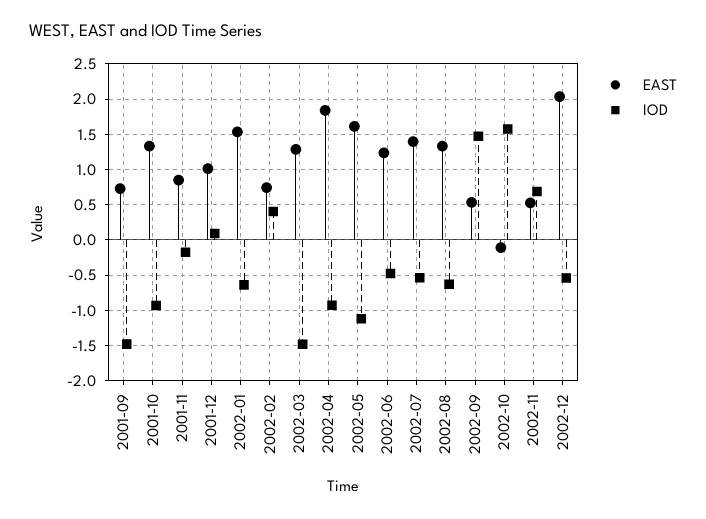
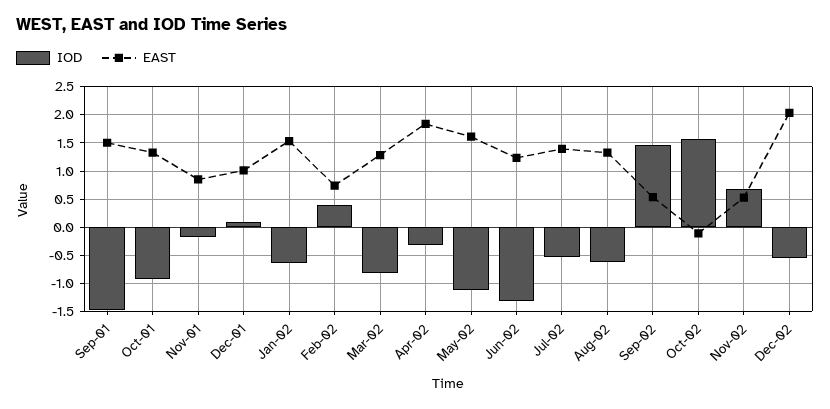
  {
    "EAST": {
-     "2001-09": 0.7,
+     "2001-09": 1.5,
      "2001-10": 1.3,
      "2001-11": 0.9,
      "2001-12": 1,
      "2002-01": 1.5,
      "2002-02": 0.7,
      "2002-03": 1.3,
      "2002-04": 1.8,
      "2002-05": 1.6,
      "2002-06": 1.2,
      "2002-07": 1.4,
      "2002-08": 1.3,
      "2002-09": 0.5,
      "2002-10": -0.1,
      "2002-11": 0.5,
      "2002-12": 2
    },
    "IOD": {
      "2001-09": -1.5,
      "2001-10": -0.9,
      "2001-11": -0.2,
      "2001-12": 0.1,
      "2002-01": -0.6,
      "2002-02": 0.4,
-     "2002-03": -1.5,
+     "2002-03": -0.75,
-     "2002-04": -0.9,
+     "2002-04": -0.25,
      "2002-05": -1.1,
-     "2002-06": -0.5,
+     "2002-06": -1.25,
      "2002-07": -0.5,
      "2002-08": -0.6,
      "2002-09": 1.5,
      "2002-10": 1.6,
      "2002-11": 0.7,
      "2002-12": -0.5
    }
  }

